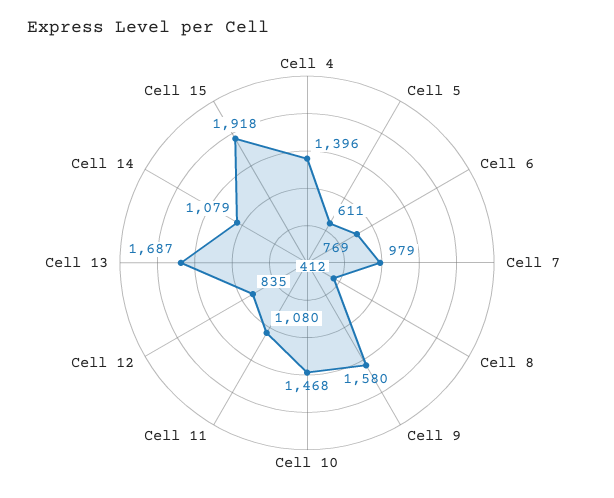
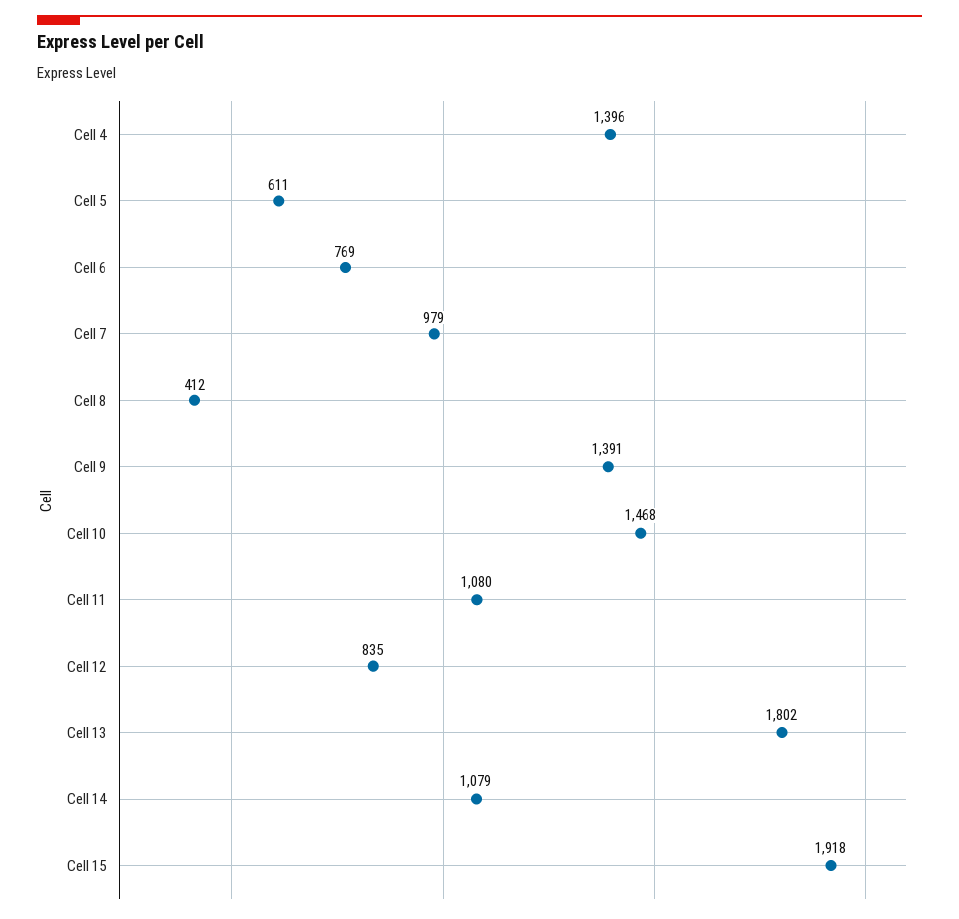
  {
    "Cell 4": 1396,
    "Cell 5": 611,
    "Cell 6": 769,
    "Cell 7": 979,
    "Cell 8": 412,
-   "Cell 9": 1580,
+   "Cell 9": 1391,
    "Cell 10": 1468,
    "Cell 11": 1080,
    "Cell 12": 835,
-   "Cell 13": 1687,
+   "Cell 13": 1802,
    "Cell 14": 1079,
    "Cell 15": 1918
  }

